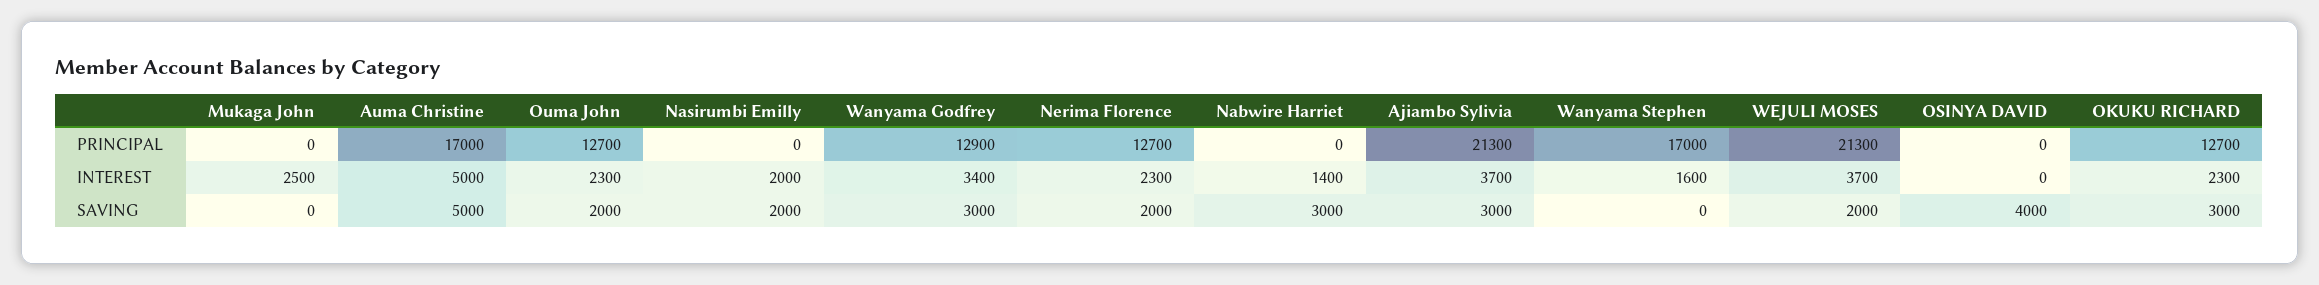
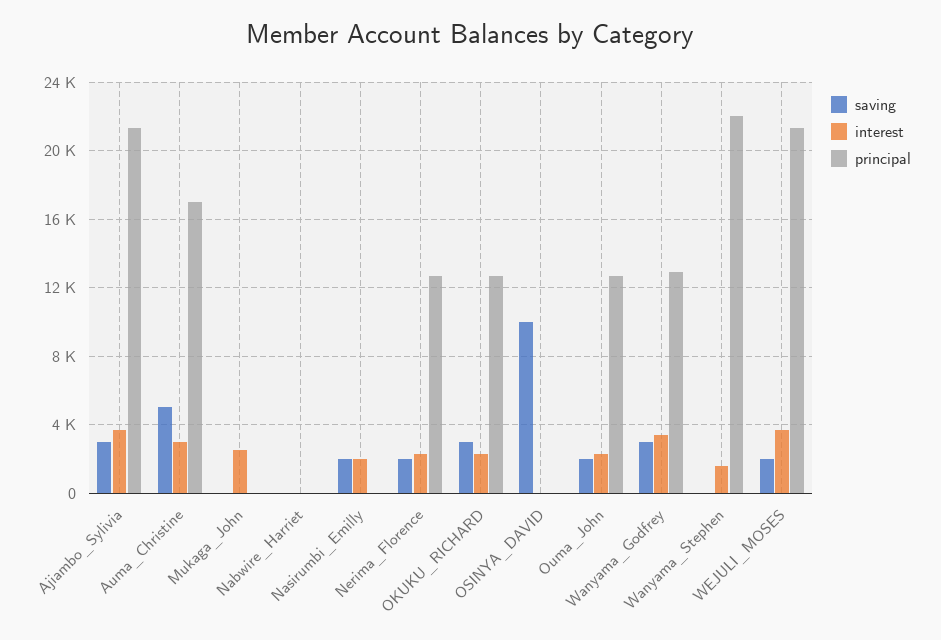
  {
    "PRINCIPAL": {
      "Mukaga John": 0,
      "Auma Christine": 17000,
      "Ouma John": 12700,
      "Nasirumbi Emilly": 0,
      "Wanyama Godfrey": 12900,
      "Nerima Florence": 12700,
      "Nabwire Harriet": 0,
      "Ajiambo Sylivia": 21300,
-     "Wanyama Stephen": 17000,
+     "Wanyama Stephen": 22000,
      "WEJULI MOSES": 21300,
      "OSINYA DAVID": 0,
      "OKUKU RICHARD": 12700
    },
    "INTEREST": {
      "Mukaga John": 2500,
-     "Auma Christine": 5000,
+     "Auma Christine": 3000,
      "Ouma John": 2300,
      "Nasirumbi Emilly": 2000,
      "Wanyama Godfrey": 3400,
      "Nerima Florence": 2300,
-     "Nabwire Harriet": 1400,
+     "Nabwire Harriet": 0,
      "Ajiambo Sylivia": 3700,
      "Wanyama Stephen": 1600,
      "WEJULI MOSES": 3700,
      "OSINYA DAVID": 0,
      "OKUKU RICHARD": 2300
    },
    "SAVING": {
      "Mukaga John": 0,
      "Auma Christine": 5000,
      "Ouma John": 2000,
      "Nasirumbi Emilly": 2000,
      "Wanyama Godfrey": 3000,
      "Nerima Florence": 2000,
-     "Nabwire Harriet": 3000,
+     "Nabwire Harriet": 0,
      "Ajiambo Sylivia": 3000,
      "Wanyama Stephen": 0,
      "WEJULI MOSES": 2000,
-     "OSINYA DAVID": 4000,
+     "OSINYA DAVID": 10000,
      "OKUKU RICHARD": 3000
    }
  }

